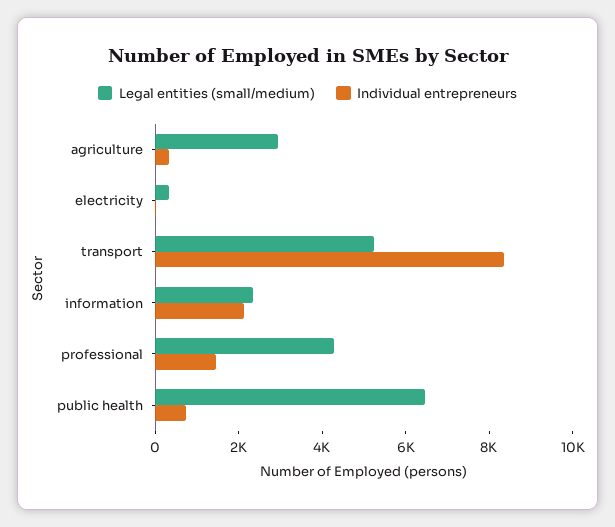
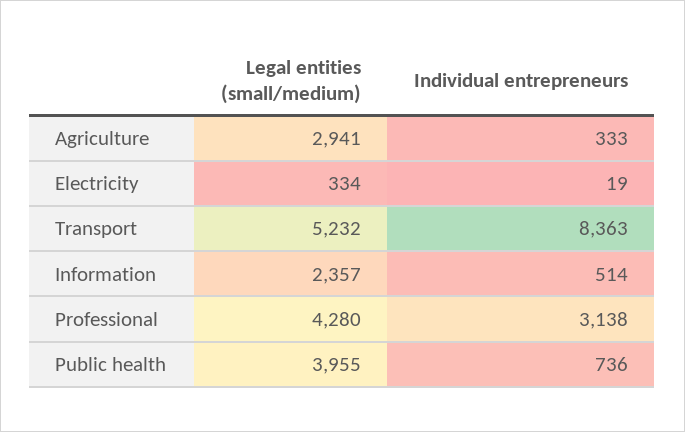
  {
    "Legal entities (small/medium)": {
      "agriculture": 2941,
      "electricity": 334,
      "transport": 5232,
      "information": 2357,
      "professional": 4280,
-     "public health": 6500
+     "public health": 3955
    },
    "Individual entrepreneurs": {
      "agriculture": 333,
      "electricity": 19,
      "transport": 8363,
-     "information": 2000,
+     "information": 514,
-     "professional": 1500,
+     "professional": 3138,
      "public health": 736
    }
  }

